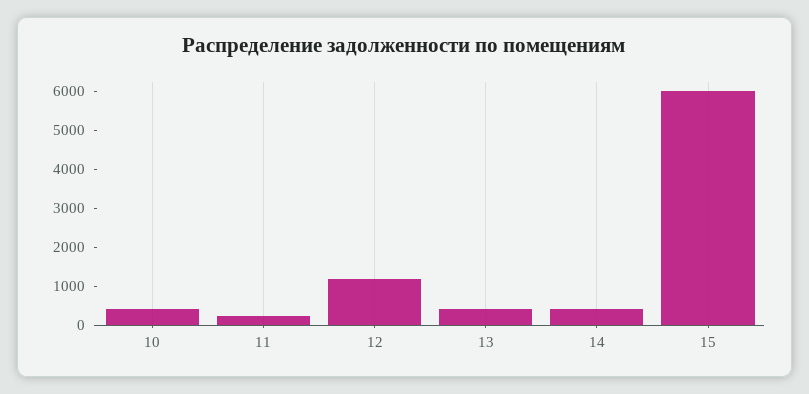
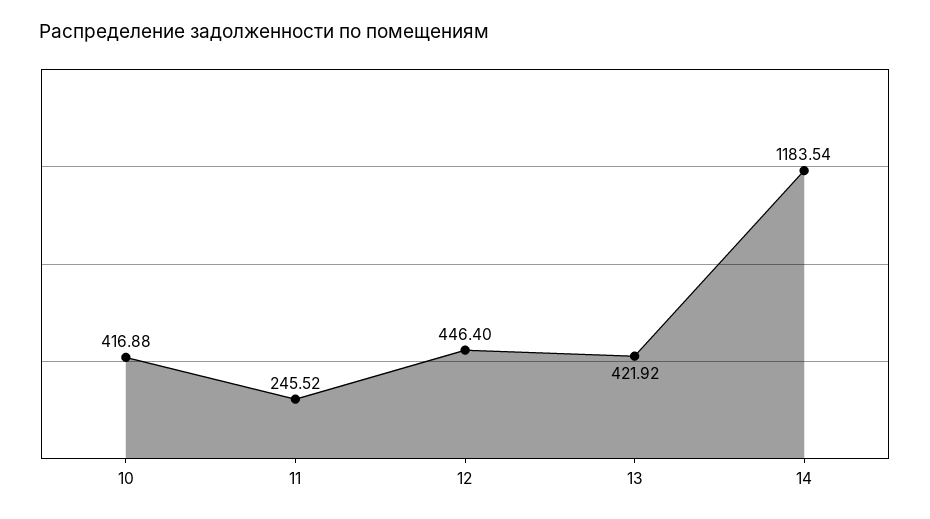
  {
    "10": 416.88,
    "11": 245.52,
-   "12": 1250,
+   "12": 446.4,
    "13": 421.92,
-   "14": 500,
+   "14": 1183.54
-   "15": 6000
  }

